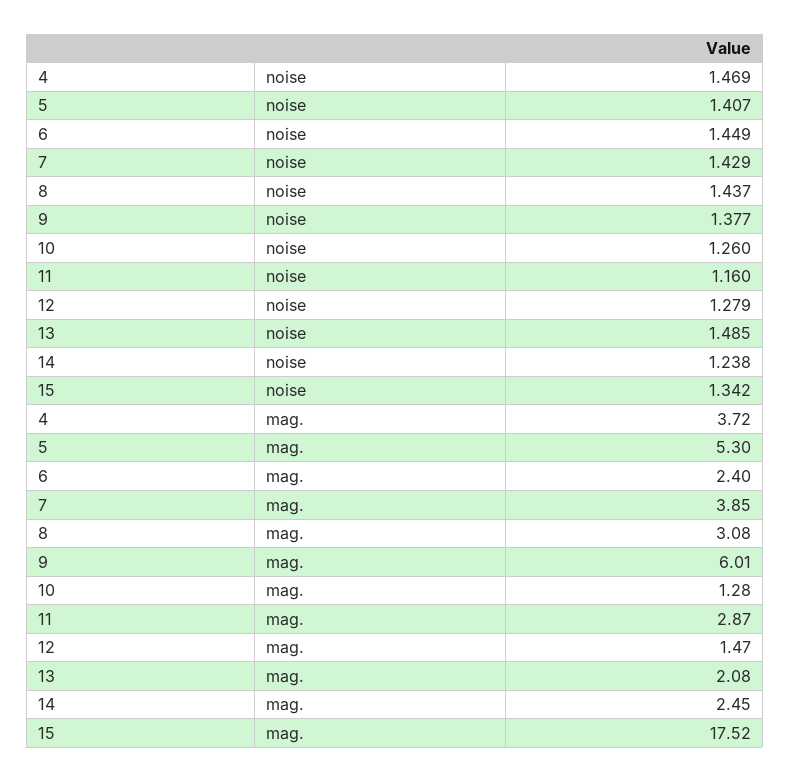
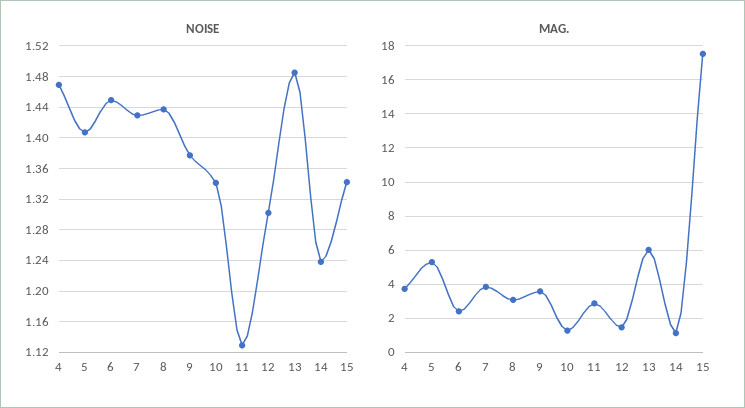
  {
    "noise": {
      "4": 1.469,
      "5": 1.407,
      "6": 1.449,
      "7": 1.429,
      "8": 1.437,
      "9": 1.377,
-     "10": 1.26,
+     "10": 1.34,
-     "11": 1.16,
+     "11": 1.13,
-     "12": 1.279,
+     "12": 1.3,
      "13": 1.485,
      "14": 1.238,
      "15": 1.342
    },
    "mag.": {
      "4": 3.72,
      "5": 5.3,
      "6": 2.4,
      "7": 3.85,
      "8": 3.08,
-     "9": 6.01,
+     "9": 3.5,
      "10": 1.28,
      "11": 2.87,
      "12": 1.47,
-     "13": 2.08,
+     "13": 6,
-     "14": 2.45,
+     "14": 1,
      "15": 17.52
    }
  }

